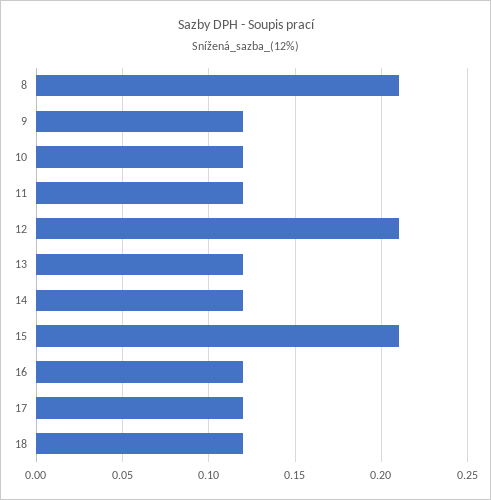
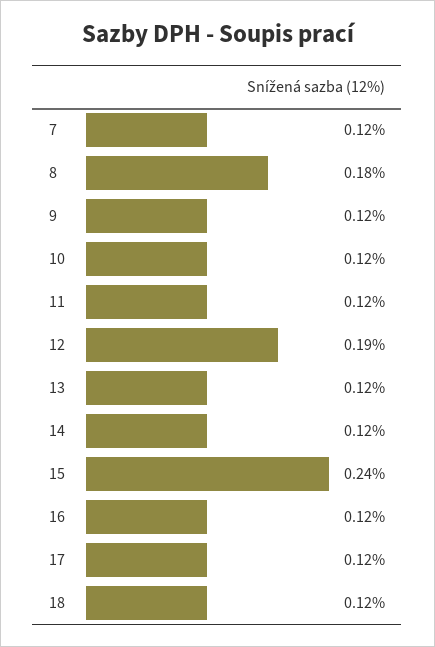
  {
-   "8": 0.21,
+   "8": 0.18,
    "9": 0.12,
    "10": 0.12,
    "11": 0.12,
-   "12": 0.21,
+   "12": 0.19,
    "13": 0.12,
    "14": 0.12,
-   "15": 0.21,
+   "15": 0.24,
    "16": 0.12,
    "17": 0.12,
-   "18": 0.12
+   "18": 0.12,
+   "7": 0.12
  }

